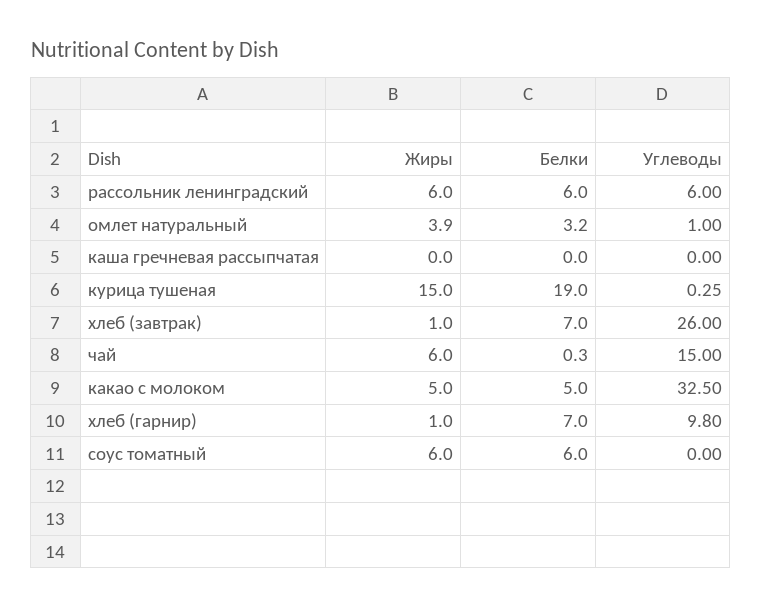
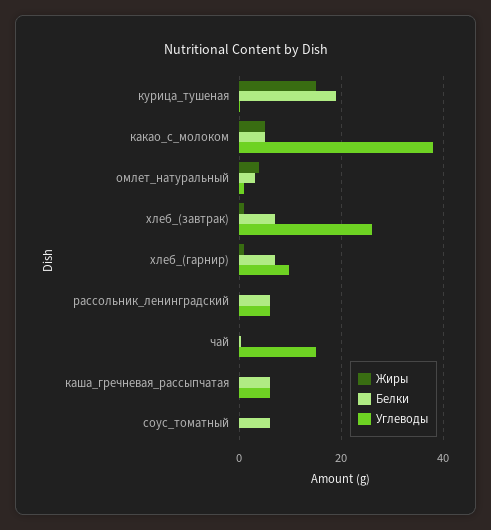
  {
    "Жиры": {
-     "рассольник ленинградский": 6,
+     "рассольник ленинградский": 0,
      "омлет натуральный": 3.9,
      "каша гречневая рассыпчатая": 0,
      "курица тушеная": 15,
      "хлеб (завтрак)": 1,
-     "чай": 6,
+     "чай": 0,
      "какао с молоком": 5,
      "хлеб (гарнир)": 1,
-     "соус томатный": 6
+     "соус томатный": 0
    },
    "Белки": {
      "рассольник ленинградский": 6,
      "омлет натуральный": 3.2,
-     "каша гречневая рассыпчатая": 0,
+     "каша гречневая рассыпчатая": 6,
      "курица тушеная": 19,
      "хлеб (завтрак)": 7,
      "чай": 0.3,
      "какао с молоком": 5,
      "хлеб (гарнир)": 7,
      "соус томатный": 6
    },
    "Углеводы": {
      "рассольник ленинградский": 6,
      "омлет натуральный": 1,
-     "каша гречневая рассыпчатая": 0,
+     "каша гречневая рассыпчатая": 6,
      "курица тушеная": 0.25,
      "хлеб (завтрак)": 26,
      "чай": 15,
-     "какао с молоком": 32.5,
+     "какао с молоком": 38,
      "хлеб (гарнир)": 9.8,
      "соус томатный": 0
    }
  }

